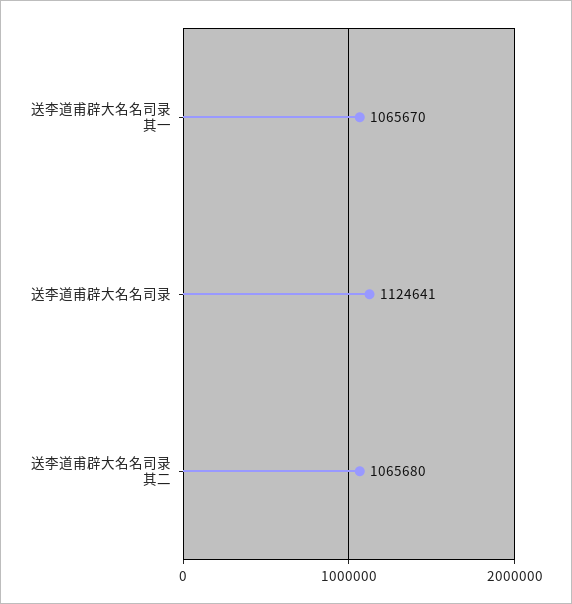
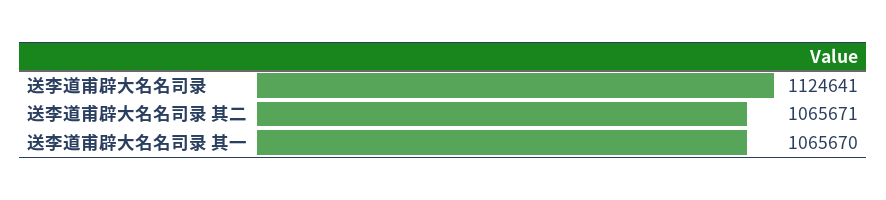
  {
    "送李道甫辟大名名司录 其一": 1065670,
    "送李道甫辟大名名司录": 1124641,
-   "送李道甫辟大名名司录 其二": 1065680
+   "送李道甫辟大名名司录 其二": 1065671
  }

